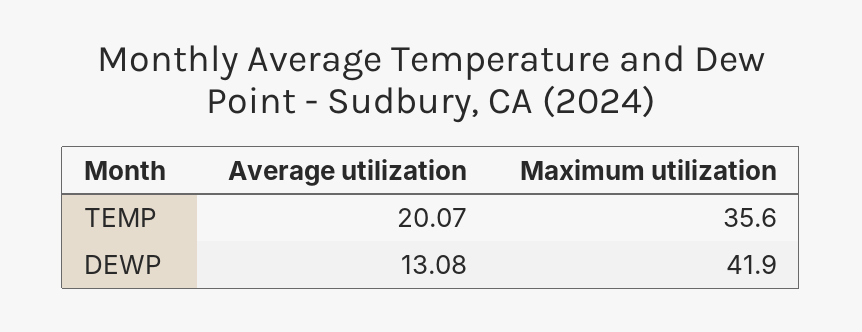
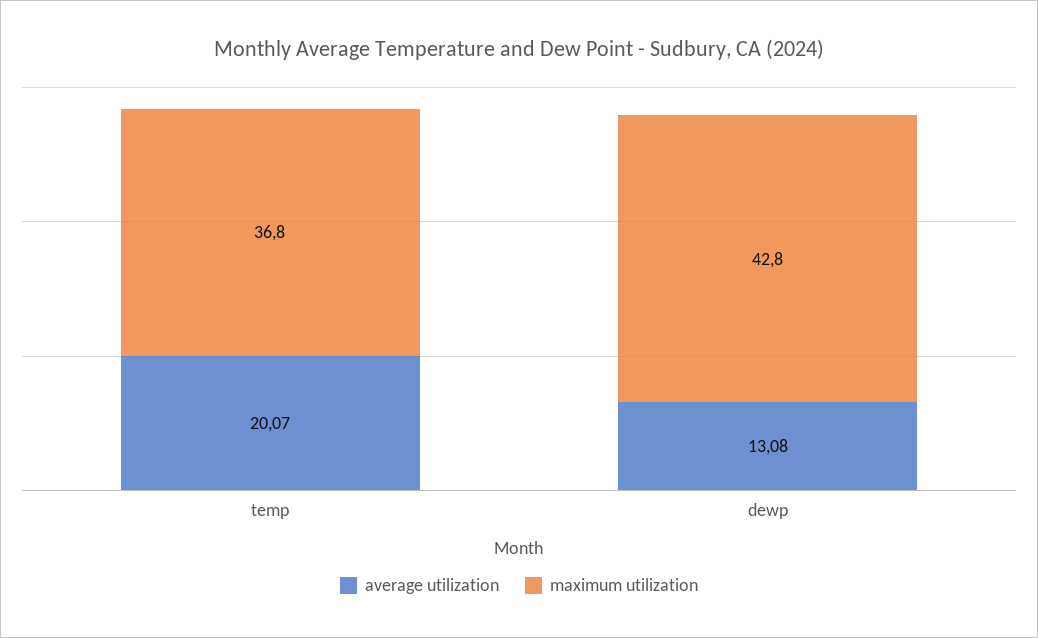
  {
    "Average utilization": {
      "TEMP": 20.07,
      "DEWP": 13.08
    },
    "Maximum utilization": {
-     "TEMP": 35.6,
+     "TEMP": 36.8,
-     "DEWP": 41.9
+     "DEWP": 42.8
    }
  }

